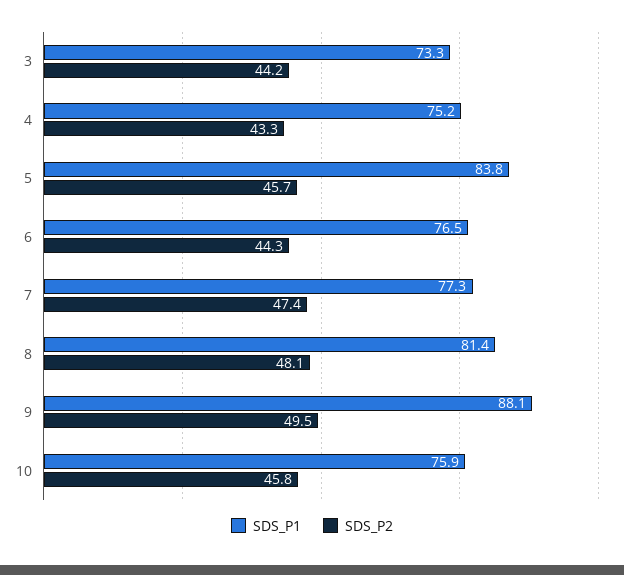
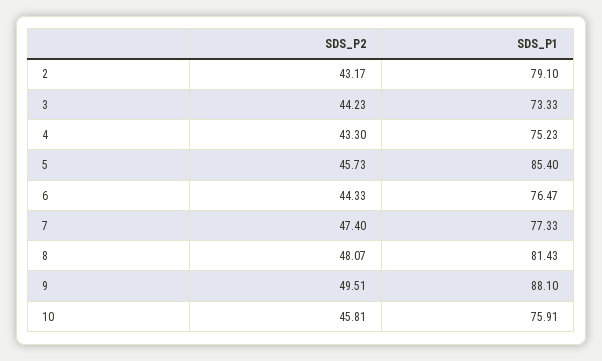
  {
    "SDS_P1": {
      "3": 73.33,
      "4": 75.23,
-     "5": 83.8,
+     "5": 85.4,
      "6": 76.47,
      "7": 77.33,
      "8": 81.43,
      "9": 88.1,
-     "10": 75.91
+     "10": 75.91,
+     "2": 79.1
    },
    "SDS_P2": {
      "3": 44.23,
      "4": 43.3,
      "5": 45.73,
      "6": 44.33,
      "7": 47.4,
      "8": 48.07,
      "9": 49.51,
-     "10": 45.81
+     "10": 45.81,
+     "2": 43.17
    }
  }

